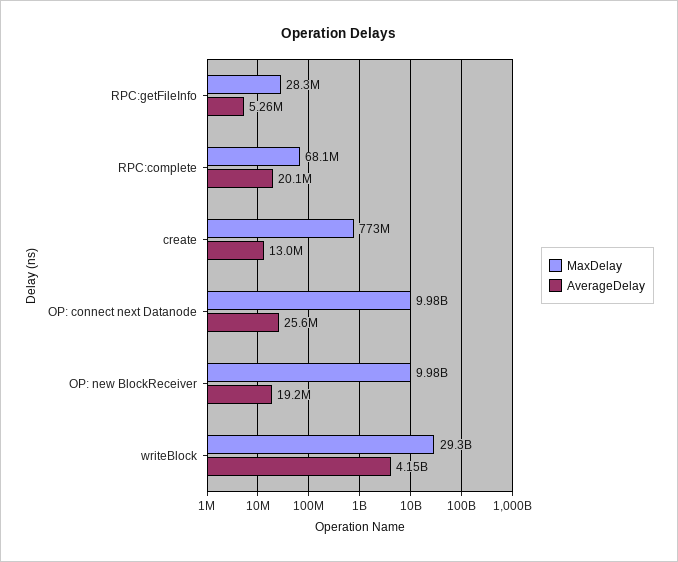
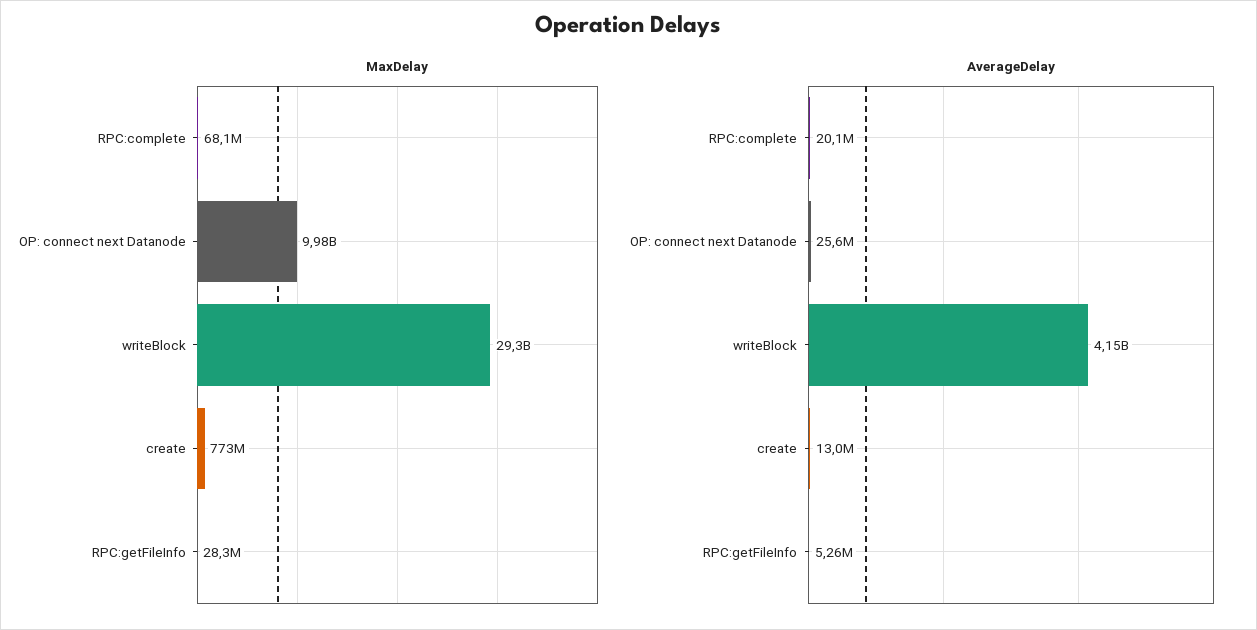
  {
    "MaxDelay": {
      "RPC:getFileInfo": 28300000,
      "RPC:complete": 68100000,
      "create": 773000000,
      "OP: connect next Datanode": 9980000000,
-     "OP: new BlockReceiver": 9980000000,
      "writeBlock": 29300000000
    },
    "AverageDelay": {
      "RPC:getFileInfo": 5260000,
      "RPC:complete": 20100000,
      "create": 13000000,
      "OP: connect next Datanode": 25600000,
-     "OP: new BlockReceiver": 19200000,
      "writeBlock": 4150000000
    }
  }

